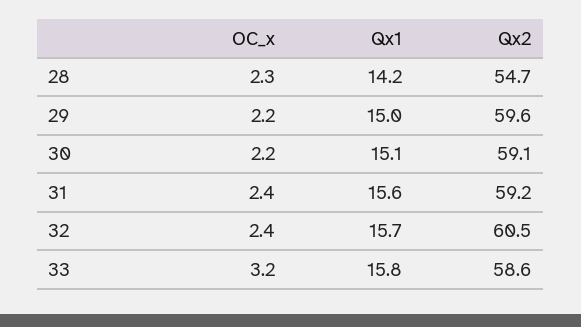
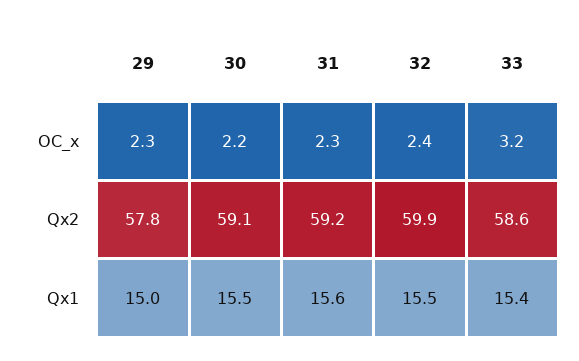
  {
    "OC_x": {
-     "28": 2.3,
-     "29": 2.2,
+     "29": 2.3,
      "30": 2.2,
-     "31": 2.4,
+     "31": 2.3,
      "32": 2.4,
      "33": 3.2
    },
    "Qx1": {
-     "28": 14.2,
      "29": 15,
-     "30": 15.1,
+     "30": 15.5,
      "31": 15.6,
-     "32": 15.7,
+     "32": 15.5,
-     "33": 15.8
+     "33": 15.4
    },
    "Qx2": {
-     "28": 54.7,
-     "29": 59.6,
+     "29": 57.8,
      "30": 59.1,
      "31": 59.2,
-     "32": 60.5,
+     "32": 59.9,
      "33": 58.6
    }
  }

